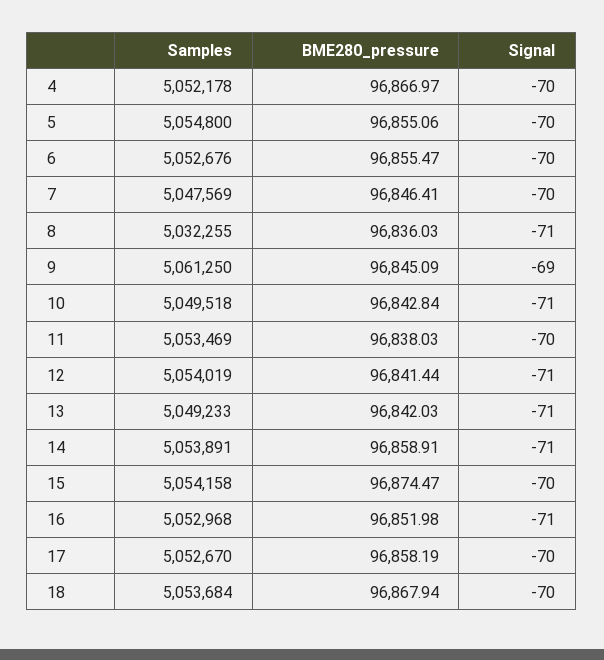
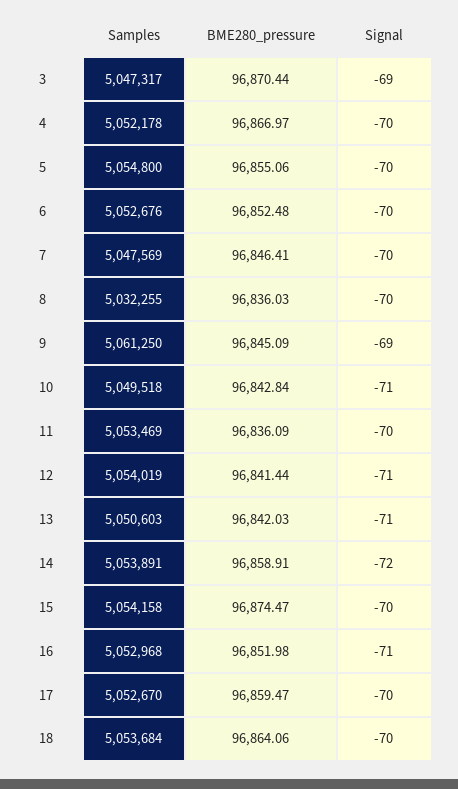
  {
    "Samples": {
      "4": 5052178,
      "5": 5054800,
      "6": 5052676,
      "7": 5047569,
      "8": 5032255,
      "9": 5061250,
      "10": 5049518,
      "11": 5053469,
      "12": 5054019,
-     "13": 5049233,
+     "13": 5050603,
      "14": 5053891,
      "15": 5054158,
      "16": 5052968,
      "17": 5052670,
-     "18": 5053684
+     "18": 5053684,
+     "3": 5047317
    },
    "BME280_pressure": {
      "4": 96866.97,
      "5": 96855.06,
-     "6": 96855.47,
+     "6": 96852.48,
      "7": 96846.41,
      "8": 96836.03,
      "9": 96845.09,
      "10": 96842.84,
-     "11": 96838.03,
+     "11": 96836.09,
      "12": 96841.44,
      "13": 96842.03,
      "14": 96858.91,
      "15": 96874.47,
      "16": 96851.98,
-     "17": 96858.19,
+     "17": 96859.47,
-     "18": 96867.94
+     "18": 96864.06,
+     "3": 96870.44
    },
    "Signal": {
      "4": -70,
      "5": -70,
      "6": -70,
      "7": -70,
-     "8": -71,
+     "8": -70,
      "9": -69,
      "10": -71,
      "11": -70,
      "12": -71,
      "13": -71,
-     "14": -71,
+     "14": -72,
      "15": -70,
      "16": -71,
      "17": -70,
-     "18": -70
+     "18": -70,
+     "3": -69
    }
  }

